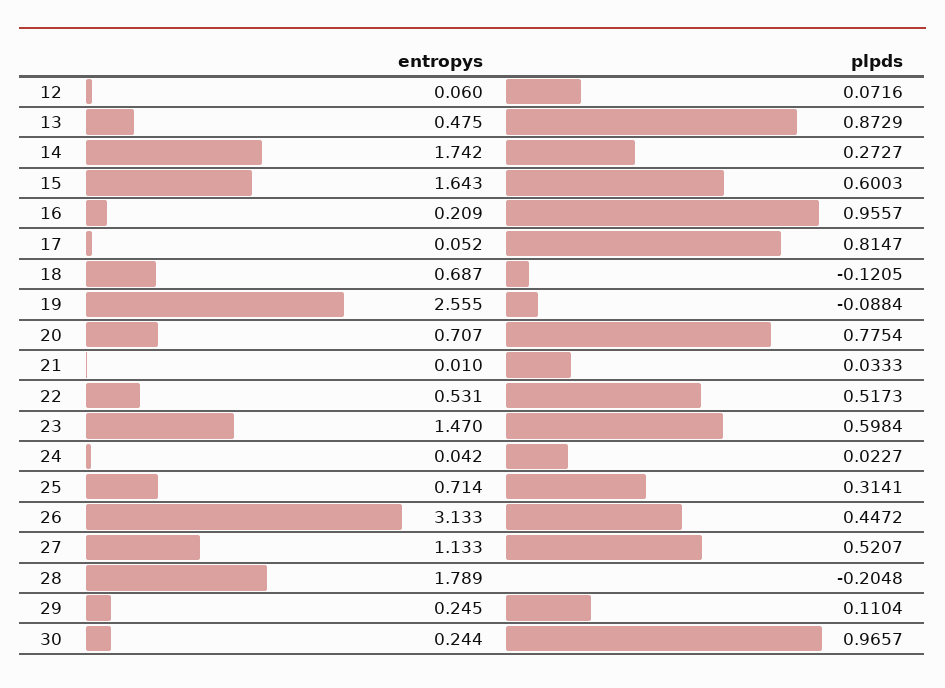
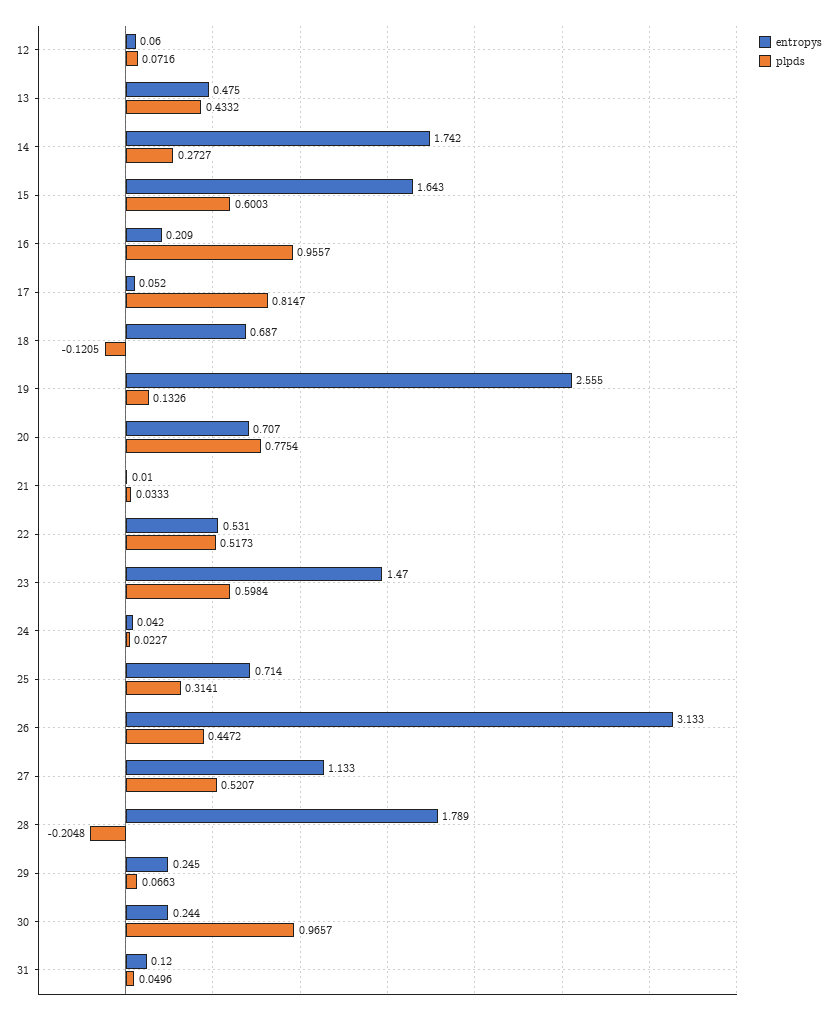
  {
    "entropys": {
      "12": 0.06,
      "13": 0.475,
      "14": 1.742,
      "15": 1.643,
      "16": 0.209,
      "17": 0.052,
      "18": 0.687,
      "19": 2.555,
      "20": 0.707,
      "21": 0.01,
      "22": 0.531,
      "23": 1.47,
      "24": 0.042,
      "25": 0.714,
      "26": 3.133,
      "27": 1.133,
      "28": 1.789,
      "29": 0.245,
-     "30": 0.244
+     "30": 0.244,
+     "31": 0.12
    },
    "plpds": {
      "12": 0.0716,
-     "13": 0.8729,
+     "13": 0.4332,
      "14": 0.2727,
      "15": 0.6003,
      "16": 0.9557,
      "17": 0.8147,
      "18": -0.1205,
-     "19": -0.0884,
+     "19": 0.1326,
      "20": 0.7754,
      "21": 0.0333,
      "22": 0.5173,
      "23": 0.5984,
      "24": 0.0227,
      "25": 0.3141,
      "26": 0.4472,
      "27": 0.5207,
      "28": -0.2048,
-     "29": 0.1104,
+     "29": 0.0663,
-     "30": 0.9657
+     "30": 0.9657,
+     "31": 0.0496
    }
  }

